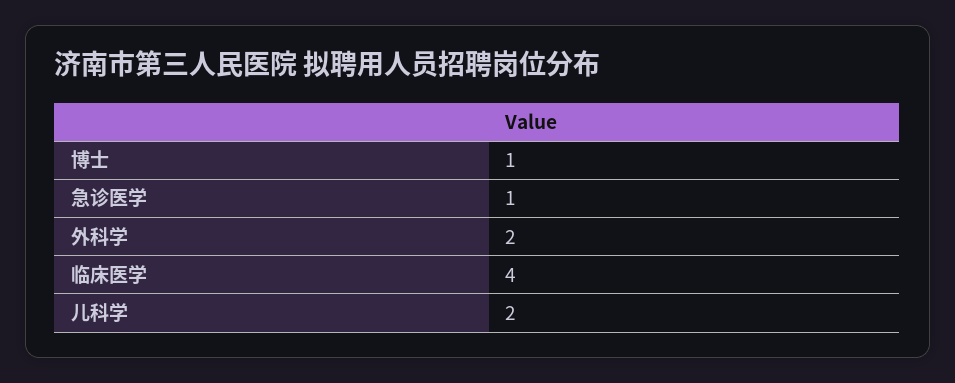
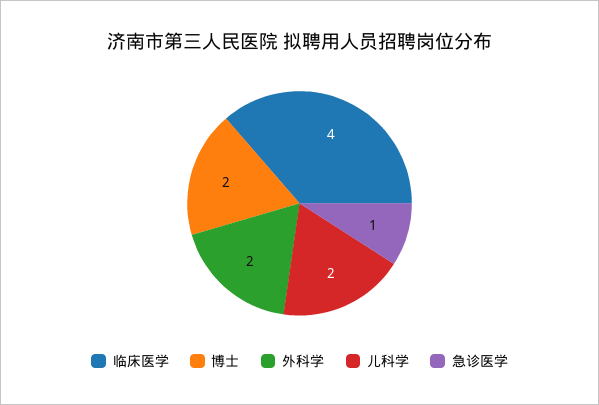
  {
-   "博士": 1,
+   "博士": 2,
    "急诊医学": 1,
    "外科学": 2,
    "临床医学": 4,
    "儿科学": 2
  }

